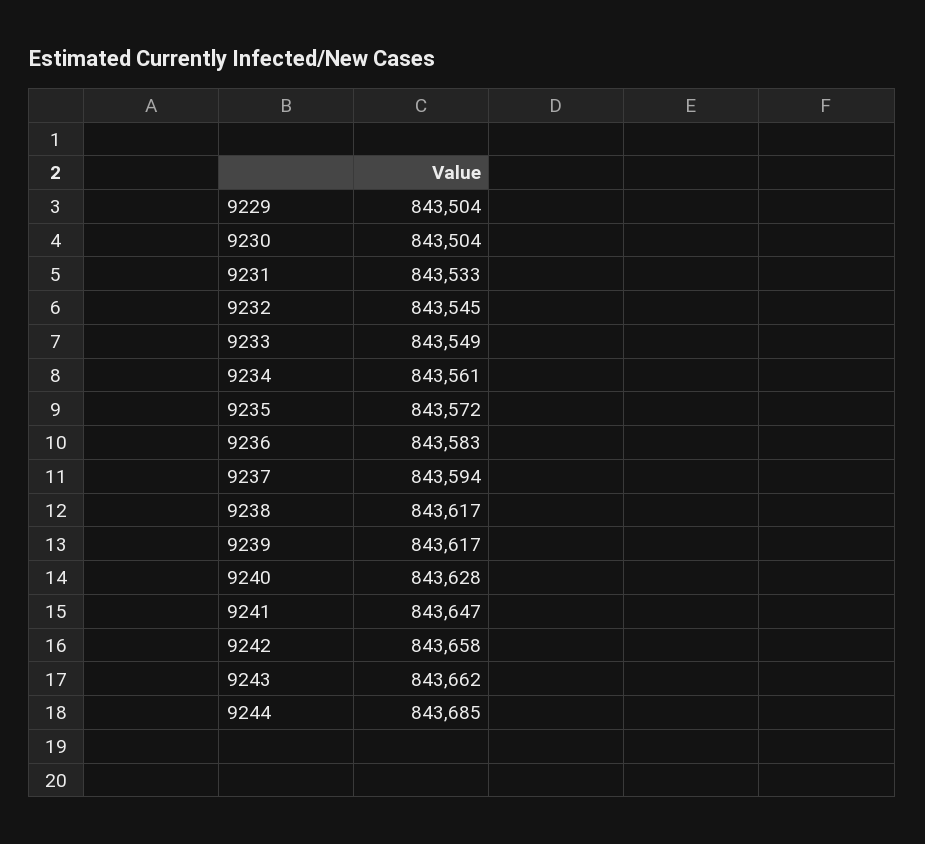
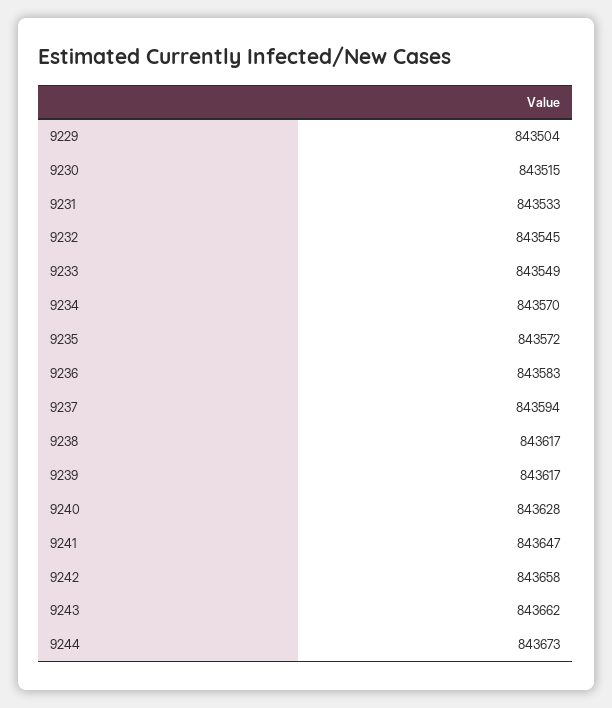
  {
    "9229": 843504,
-   "9230": 843504,
+   "9230": 843515,
    "9231": 843533,
    "9232": 843545,
    "9233": 843549,
-   "9234": 843561,
+   "9234": 843570,
    "9235": 843572,
    "9236": 843583,
    "9237": 843594,
    "9238": 843617,
    "9239": 843617,
    "9240": 843628,
    "9241": 843647,
    "9242": 843658,
    "9243": 843662,
-   "9244": 843685
+   "9244": 843673
  }

